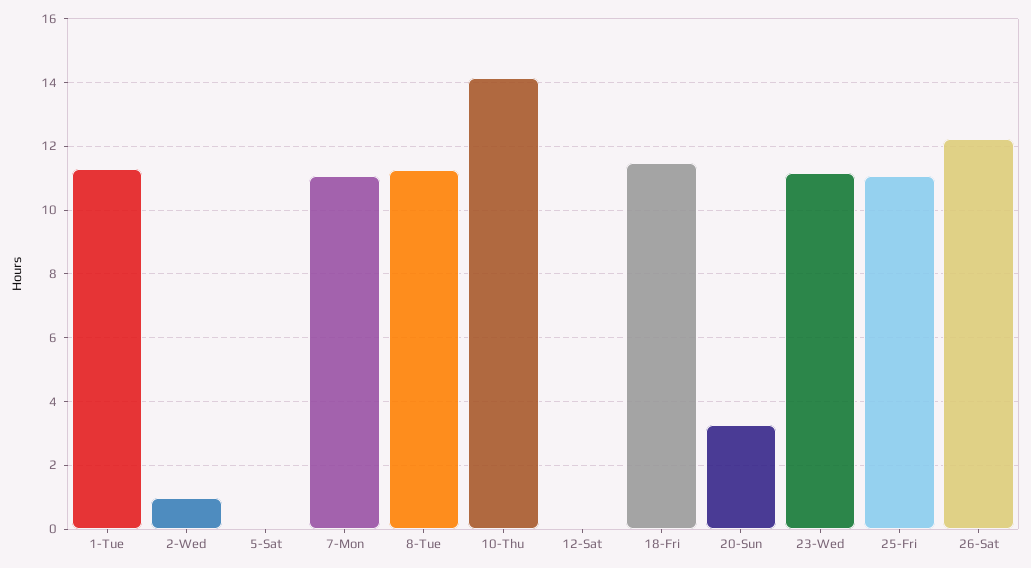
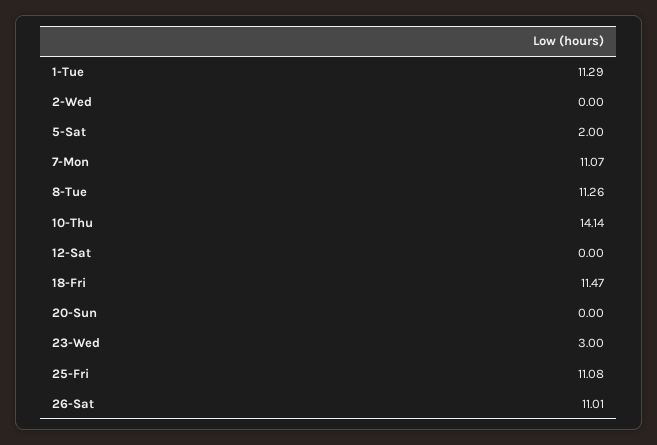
  {
    "1-Tue": 11.29,
-   "2-Wed": 1,
+   "2-Wed": 0,
-   "5-Sat": 0,
+   "5-Sat": 2,
    "7-Mon": 11.07,
    "8-Tue": 11.26,
    "10-Thu": 14.14,
    "12-Sat": 0,
    "18-Fri": 11.47,
-   "20-Sun": 3.2,
+   "20-Sun": 0,
-   "23-Wed": 11.2,
+   "23-Wed": 3,
    "25-Fri": 11.08,
-   "26-Sat": 12.2
+   "26-Sat": 11.01
  }

